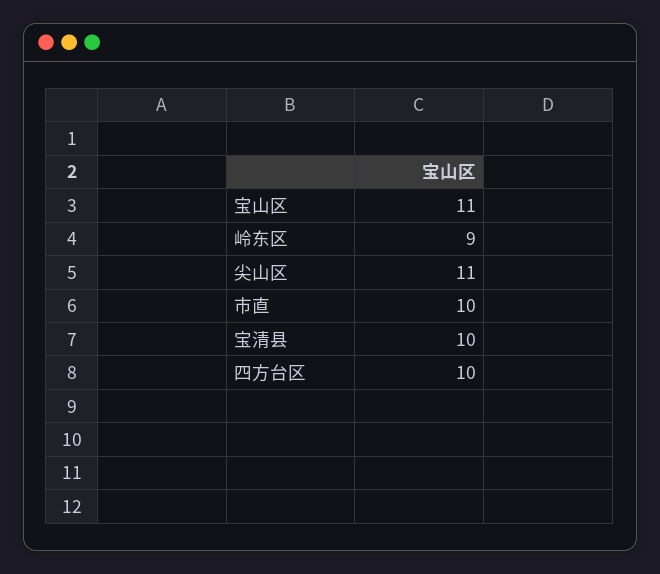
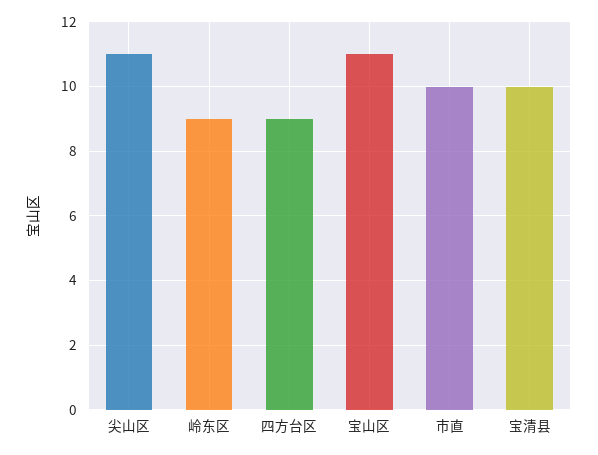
  {
    "宝山区": 11,
    "岭东区": 9,
    "尖山区": 11,
    "市直": 10,
    "宝清县": 10,
-   "四方台区": 10
+   "四方台区": 9
  }

